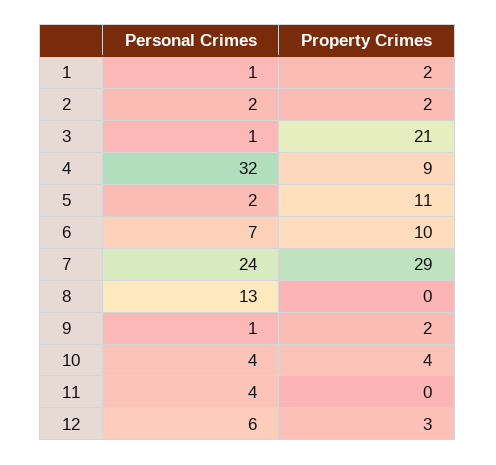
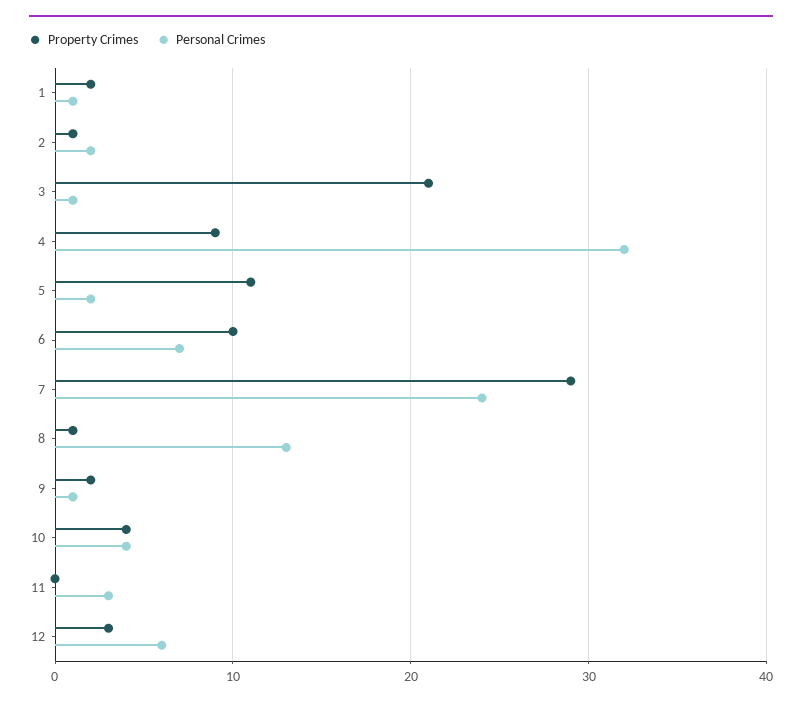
  {
    "Personal Crimes": {
      "1": 1,
      "2": 2,
      "3": 1,
      "4": 32,
      "5": 2,
      "6": 7,
      "7": 24,
      "8": 13,
      "9": 1,
      "10": 4,
-     "11": 4,
+     "11": 3,
      "12": 6
    },
    "Property Crimes": {
      "1": 2,
-     "2": 2,
+     "2": 1,
      "3": 21,
      "4": 9,
      "5": 11,
      "6": 10,
      "7": 29,
-     "8": 0,
+     "8": 1,
      "9": 2,
      "10": 4,
      "11": 0,
      "12": 3
    }
  }

